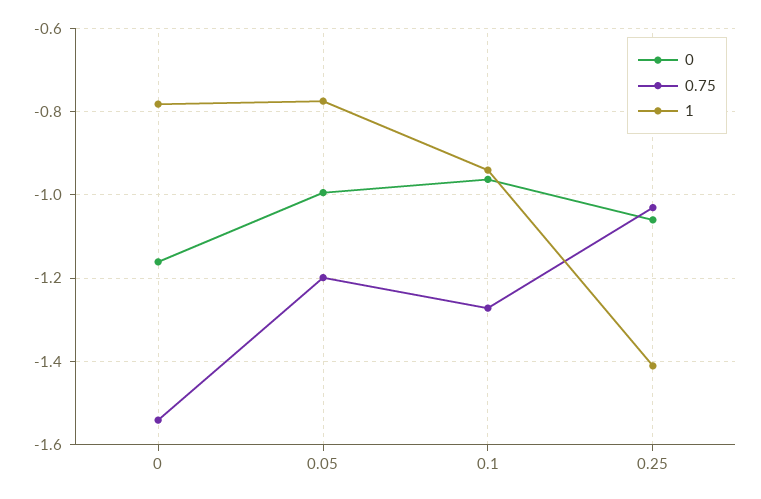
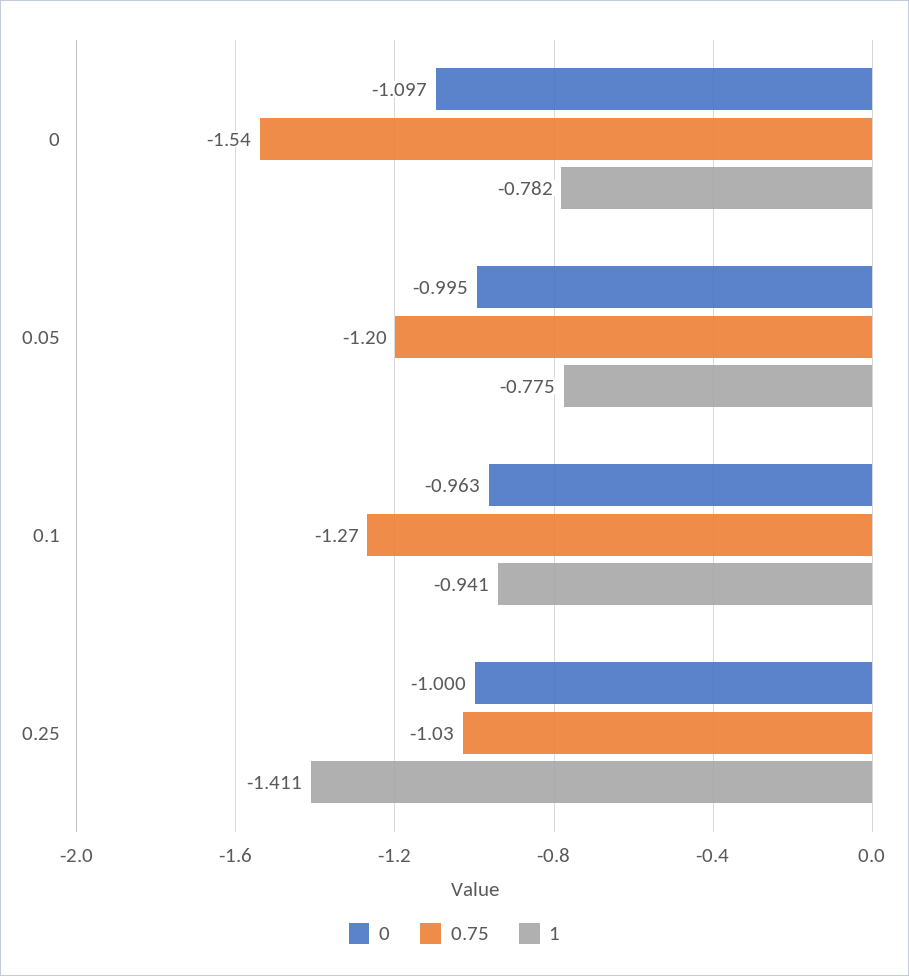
  {
    "0": {
-     "0": -1.16,
+     "0": -1.097,
      "0.05": -0.995,
      "0.1": -0.963,
-     "0.25": -1.06
+     "0.25": -1
    },
    "0.75": {
      "0": -1.54,
      "0.05": -1.2,
      "0.1": -1.27,
      "0.25": -1.03
    },
    "1": {
      "0": -0.782,
      "0.05": -0.775,
      "0.1": -0.941,
      "0.25": -1.411
    }
  }

